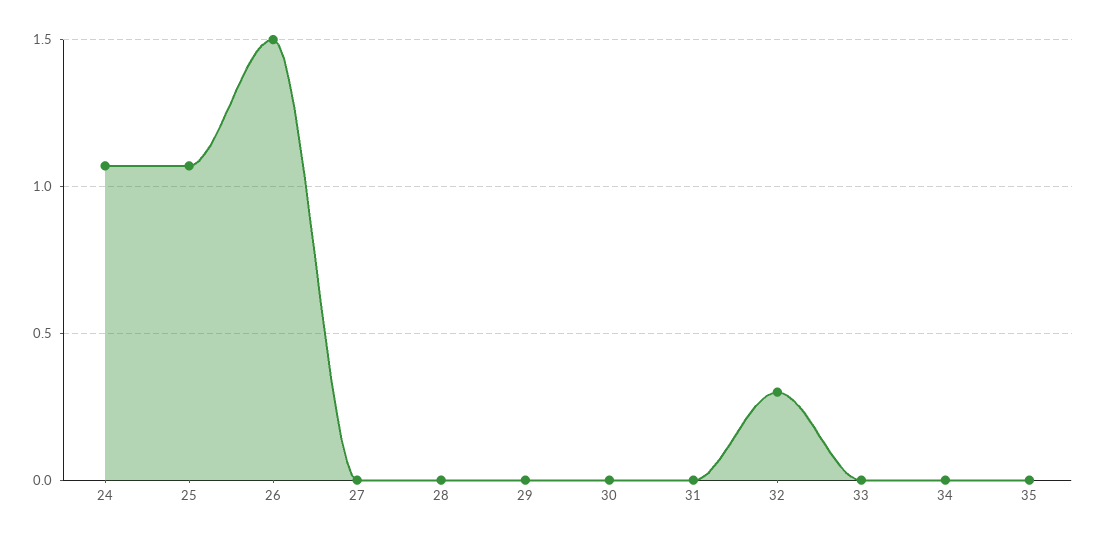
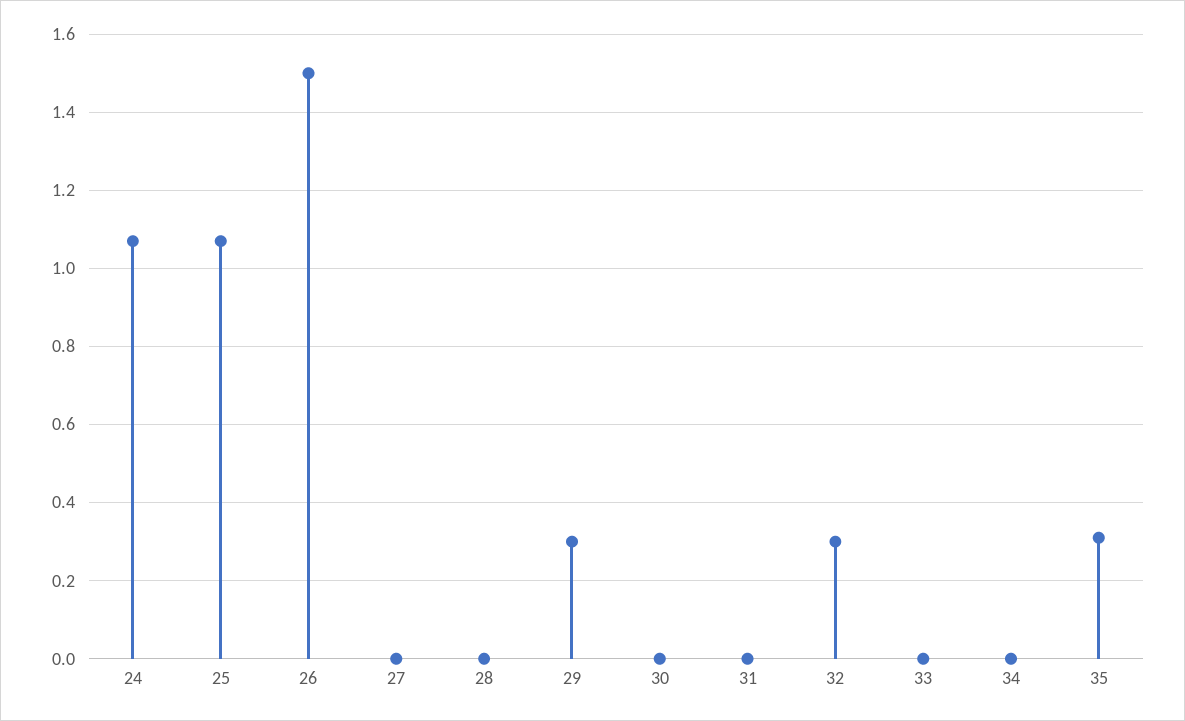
  {
    "24": 1.05,
    "25": 1.05,
    "26": 1.5,
    "27": 0,
    "28": 0,
-   "29": 0,
+   "29": 0.3,
    "30": 0,
    "31": 0,
    "32": 0.3,
    "33": 0,
    "34": 0,
-   "35": 0
+   "35": 0.3
  }

